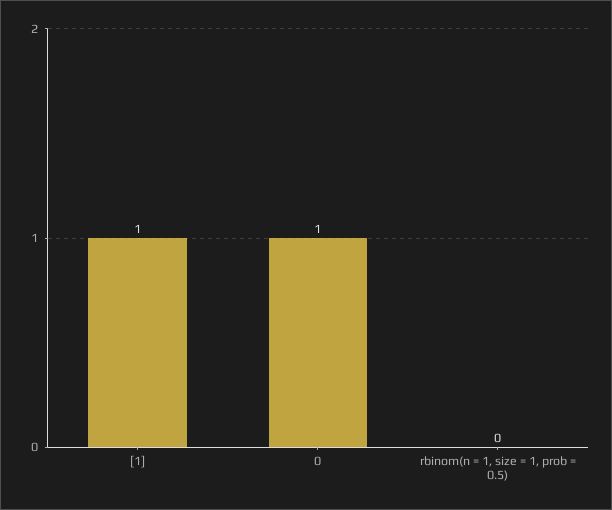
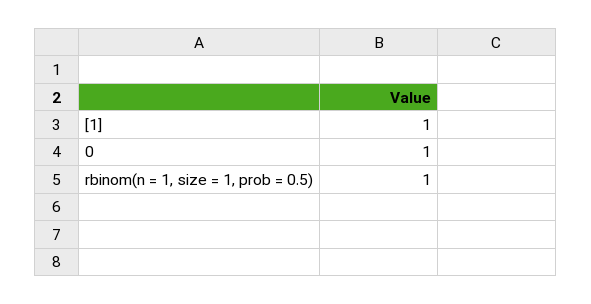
  {
    "[1]": 1,
    "0": 1,
-   "rbinom(n = 1, size = 1, prob = 0.5)": 0
+   "rbinom(n = 1, size = 1, prob = 0.5)": 1
  }

